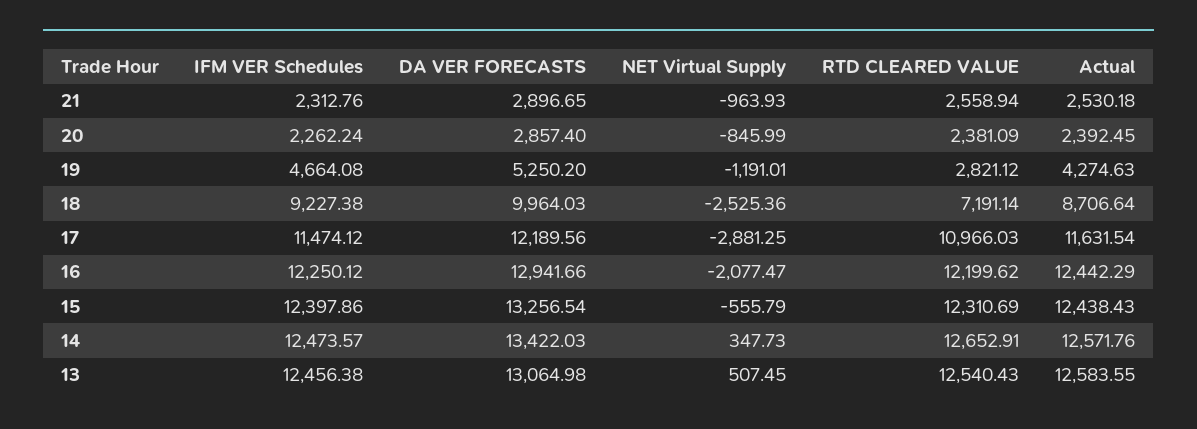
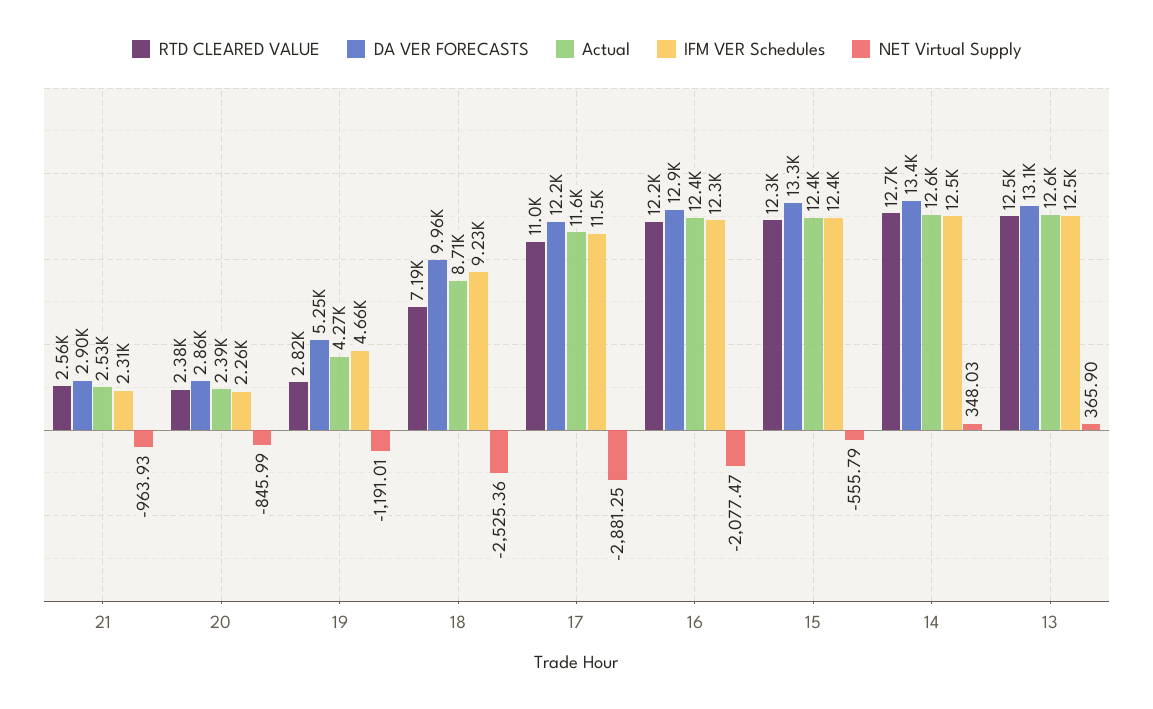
  {
    "IFM VER Schedules": {
      "21": 2312.76,
      "20": 2262.24,
      "19": 4664.08,
      "18": 9227.38,
      "17": 11474.12,
      "16": 12250.12,
      "15": 12397.86,
      "14": 12473.57,
      "13": 12456.38
    },
    "DA VER FORECASTS": {
      "21": 2896.65,
      "20": 2857.4,
      "19": 5250.2,
      "18": 9964.03,
      "17": 12189.56,
      "16": 12941.66,
      "15": 13256.54,
      "14": 13422.03,
      "13": 13064.98
    },
    "NET Virtual Supply": {
      "21": -963.93,
      "20": -845.99,
      "19": -1191.01,
      "18": -2525.36,
      "17": -2881.25,
      "16": -2077.47,
      "15": -555.79,
-     "14": 347.73,
+     "14": 348.03,
-     "13": 507.45
+     "13": 365.9
    },
    "RTD CLEARED VALUE": {
      "21": 2558.94,
      "20": 2381.09,
      "19": 2821.12,
      "18": 7191.14,
      "17": 10966.03,
      "16": 12199.62,
      "15": 12310.69,
      "14": 12652.91,
      "13": 12540.43
    },
    "Actual": {
      "21": 2530.18,
      "20": 2392.45,
      "19": 4274.63,
      "18": 8706.64,
      "17": 11631.54,
      "16": 12442.29,
      "15": 12438.43,
      "14": 12571.76,
      "13": 12583.55
    }
  }

